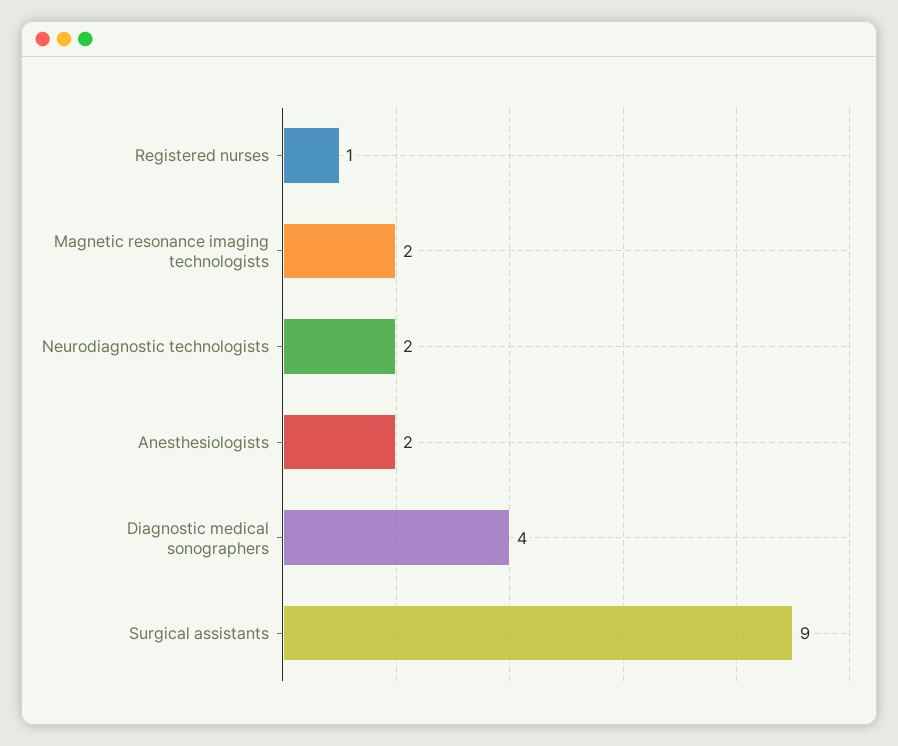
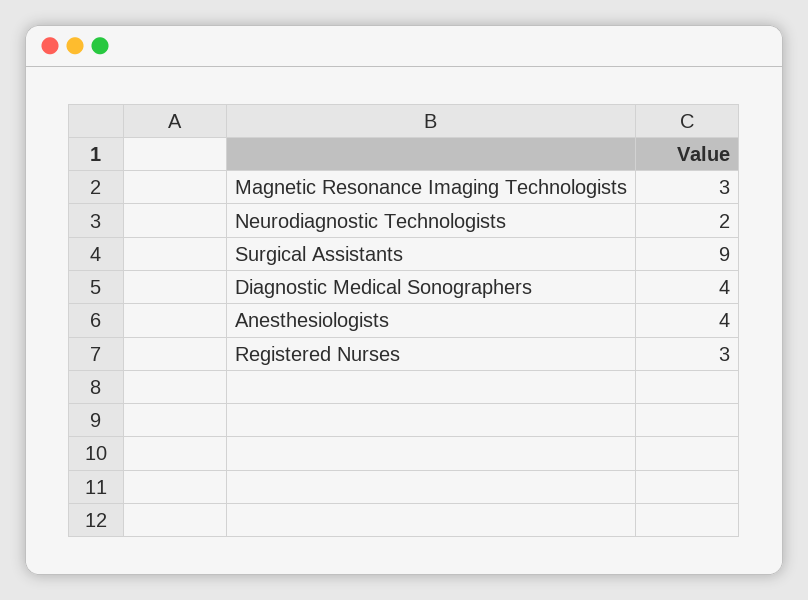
  {
-   "Registered nurses": 1,
+   "Registered nurses": 3,
-   "Magnetic resonance imaging technologists": 2,
+   "Magnetic resonance imaging technologists": 3,
    "Neurodiagnostic technologists": 2,
-   "Anesthesiologists": 2,
+   "Anesthesiologists": 4,
    "Diagnostic medical sonographers": 4,
    "Surgical assistants": 9
  }

